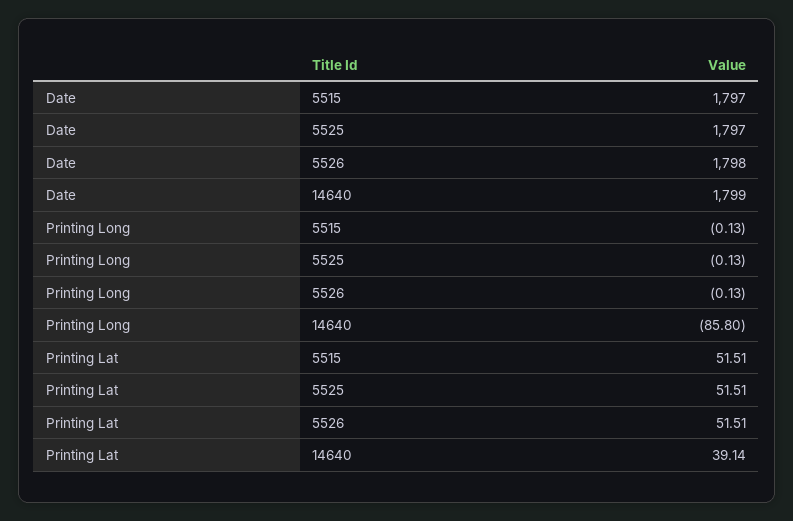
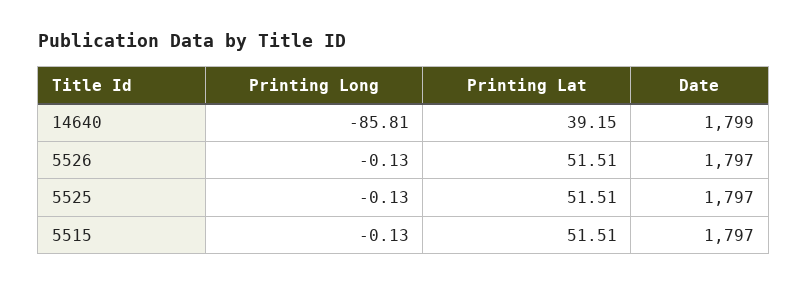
  {
    "Date": {
      "5515": 1797,
      "5525": 1797,
-     "5526": 1798,
+     "5526": 1797,
      "14640": 1799
    },
    "Printing Long": {
      "5515": -0.13,
      "5525": -0.13,
      "5526": -0.13,
-     "14640": -85.8
+     "14640": -85.81
    },
    "Printing Lat": {
      "5515": 51.51,
      "5525": 51.51,
      "5526": 51.51,
-     "14640": 39.14
+     "14640": 39.15
    }
  }

